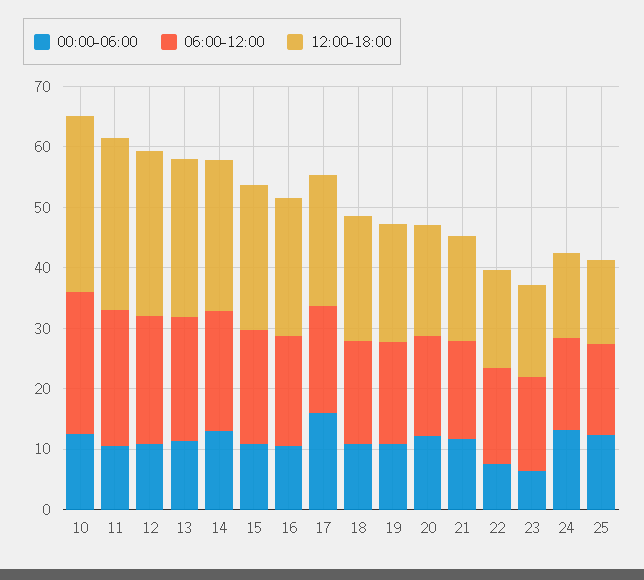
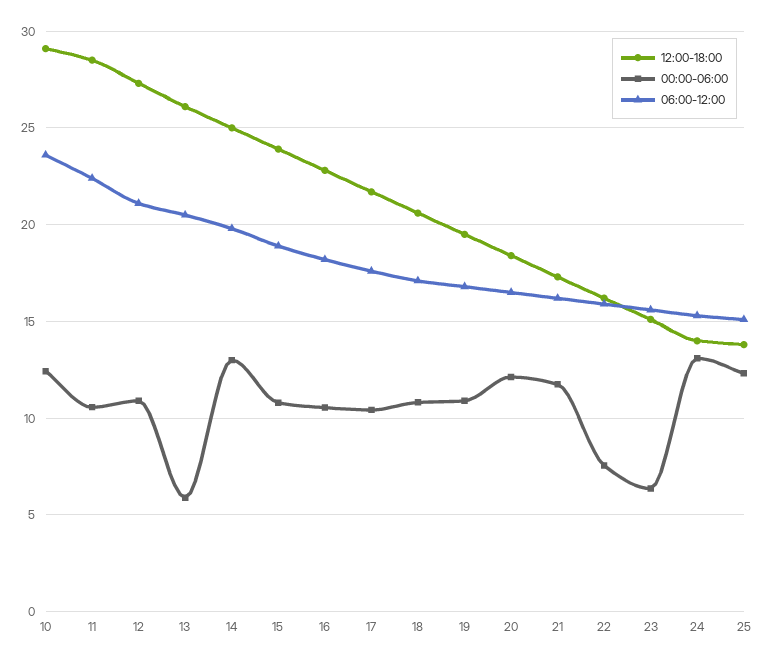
  {
    "00:00-06:00": {
      "10": 12.5,
      "11": 10.5,
      "12": 11,
-     "13": 12,
+     "13": 6,
      "14": 13,
      "15": 11,
      "16": 10.5,
-     "17": 16,
+     "17": 10.5,
      "18": 11,
      "19": 11,
      "20": 12,
      "21": 12,
      "22": 7.5,
      "23": 6.5,
      "24": 13,
      "25": 12.5
    },
    "06:00-12:00": {
      "10": 23.5,
      "11": 22.5,
      "12": 21,
      "13": 20.5,
      "14": 20,
      "15": 19,
      "16": 18,
      "17": 17.5,
      "18": 17,
      "19": 17,
      "20": 16.5,
      "21": 16,
      "22": 16,
      "23": 15.5,
      "24": 15.5,
      "25": 15
    },
    "12:00-18:00": {
      "10": 29,
      "11": 28.5,
      "12": 27.5,
      "13": 26,
      "14": 25,
      "15": 24,
      "16": 23,
      "17": 21.5,
      "18": 20.5,
      "19": 19.5,
      "20": 18.5,
      "21": 17.5,
      "22": 16,
      "23": 15,
      "24": 14,
      "25": 14
    }
  }

